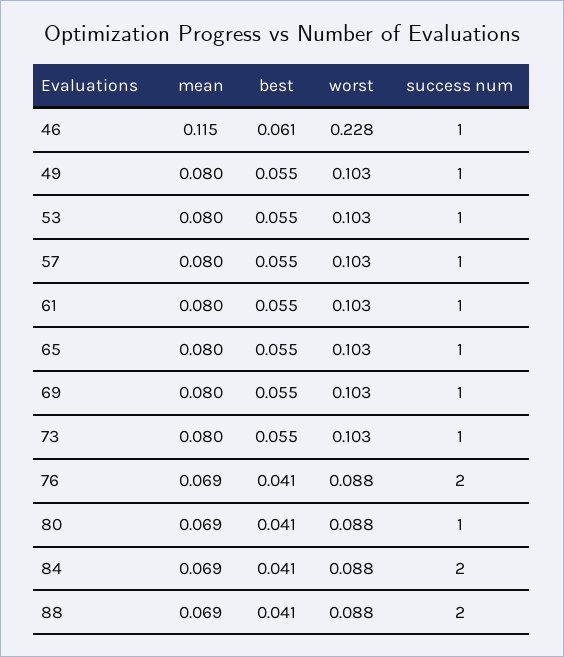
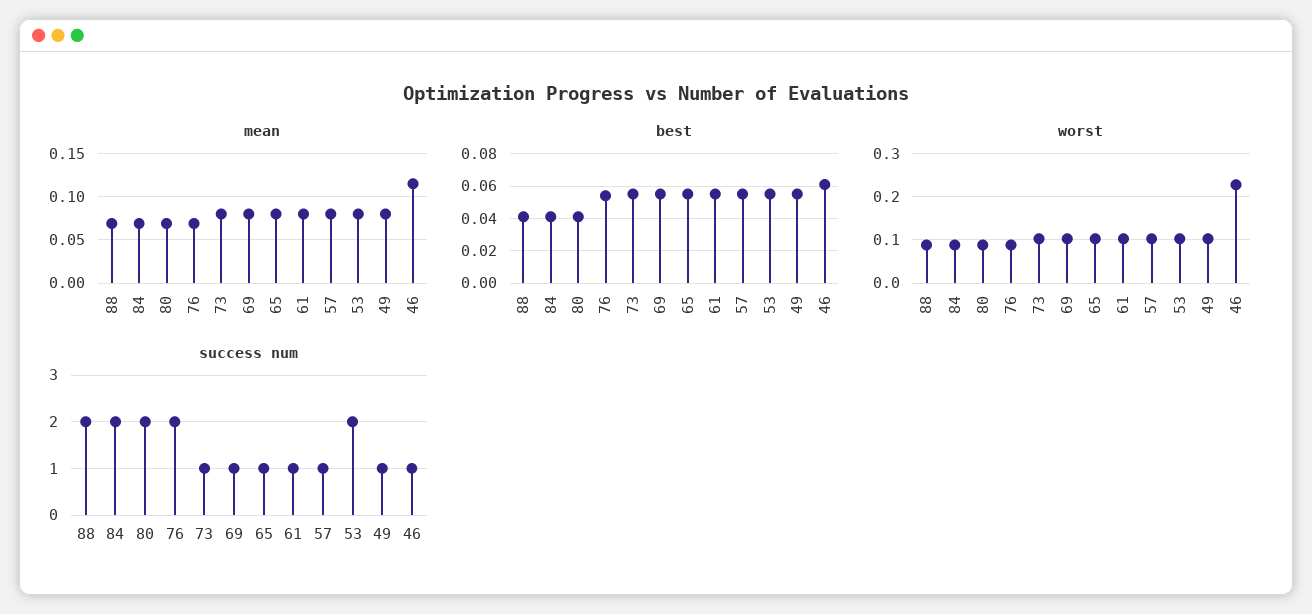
  {
    "mean": {
      "46": 0.115,
      "49": 0.08,
      "53": 0.08,
      "57": 0.08,
      "61": 0.08,
      "65": 0.08,
      "69": 0.08,
      "73": 0.08,
      "76": 0.069,
      "80": 0.069,
      "84": 0.069,
      "88": 0.069
    },
    "best": {
      "46": 0.061,
      "49": 0.055,
      "53": 0.055,
      "57": 0.055,
      "61": 0.055,
      "65": 0.055,
      "69": 0.055,
      "73": 0.055,
-     "76": 0.041,
+     "76": 0.055,
      "80": 0.041,
      "84": 0.041,
      "88": 0.041
    },
    "worst": {
      "46": 0.228,
      "49": 0.103,
      "53": 0.103,
      "57": 0.103,
      "61": 0.103,
      "65": 0.103,
      "69": 0.103,
      "73": 0.103,
      "76": 0.088,
      "80": 0.088,
      "84": 0.088,
      "88": 0.088
    },
    "success num": {
      "46": 1,
      "49": 1,
-     "53": 1,
+     "53": 2,
      "57": 1,
      "61": 1,
      "65": 1,
      "69": 1,
      "73": 1,
      "76": 2,
-     "80": 1,
+     "80": 2,
      "84": 2,
      "88": 2
    }
  }

